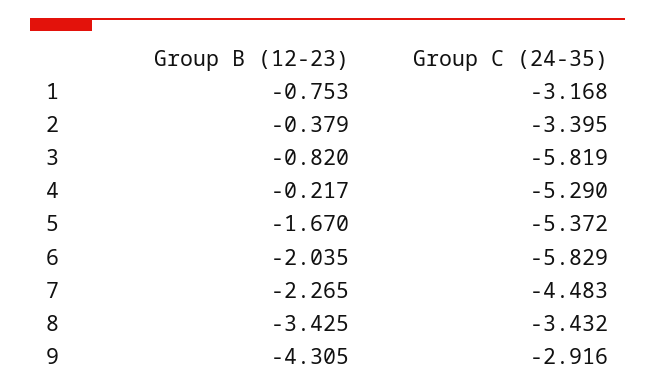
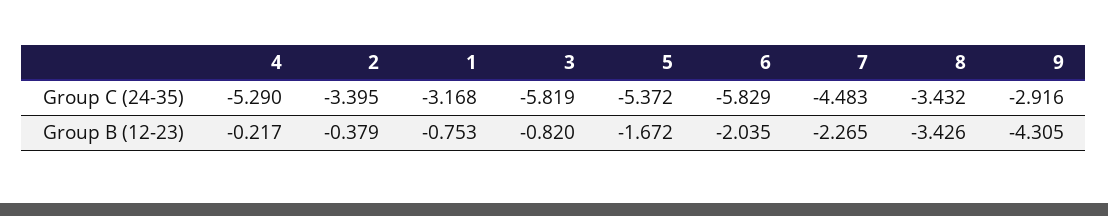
  {
    "Group B (12-23)": {
      "1": -0.753,
      "2": -0.379,
      "3": -0.82,
      "4": -0.217,
-     "5": -1.67,
+     "5": -1.672,
      "6": -2.035,
      "7": -2.265,
-     "8": -3.425,
+     "8": -3.426,
      "9": -4.305
    },
    "Group C (24-35)": {
      "1": -3.168,
      "2": -3.395,
      "3": -5.819,
      "4": -5.29,
      "5": -5.372,
      "6": -5.829,
      "7": -4.483,
      "8": -3.432,
      "9": -2.916
    }
  }

